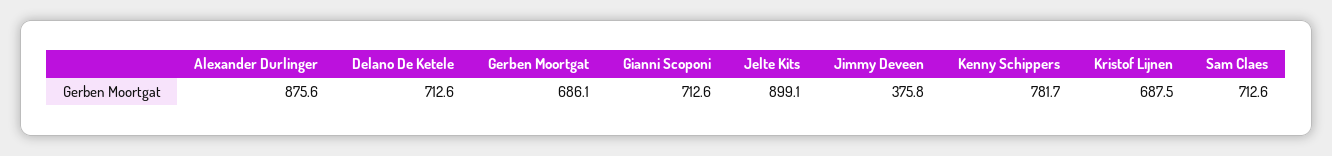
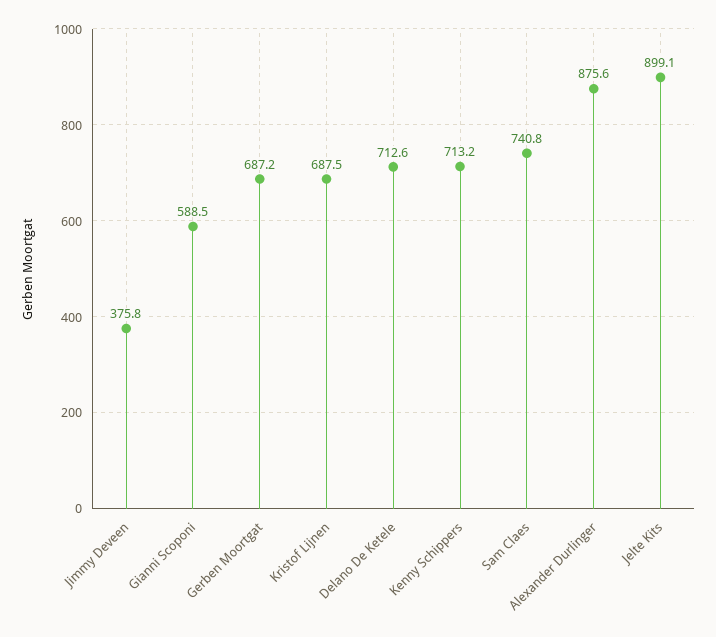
  {
    "Alexander Durlinger": 875.6,
    "Delano De Ketele": 712.6,
-   "Gerben Moortgat": 686.1,
+   "Gerben Moortgat": 687.2,
-   "Gianni Scoponi": 712.6,
+   "Gianni Scoponi": 588.5,
    "Jelte Kits": 899.1,
    "Jimmy Deveen": 375.8,
-   "Kenny Schippers": 781.7,
+   "Kenny Schippers": 713.2,
    "Kristof Lijnen": 687.5,
-   "Sam Claes": 712.6
+   "Sam Claes": 740.8
  }

